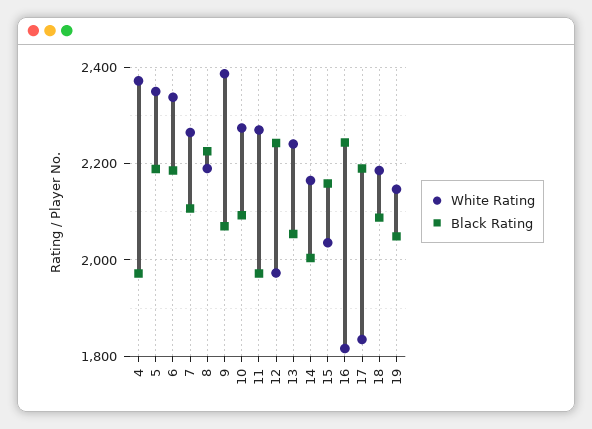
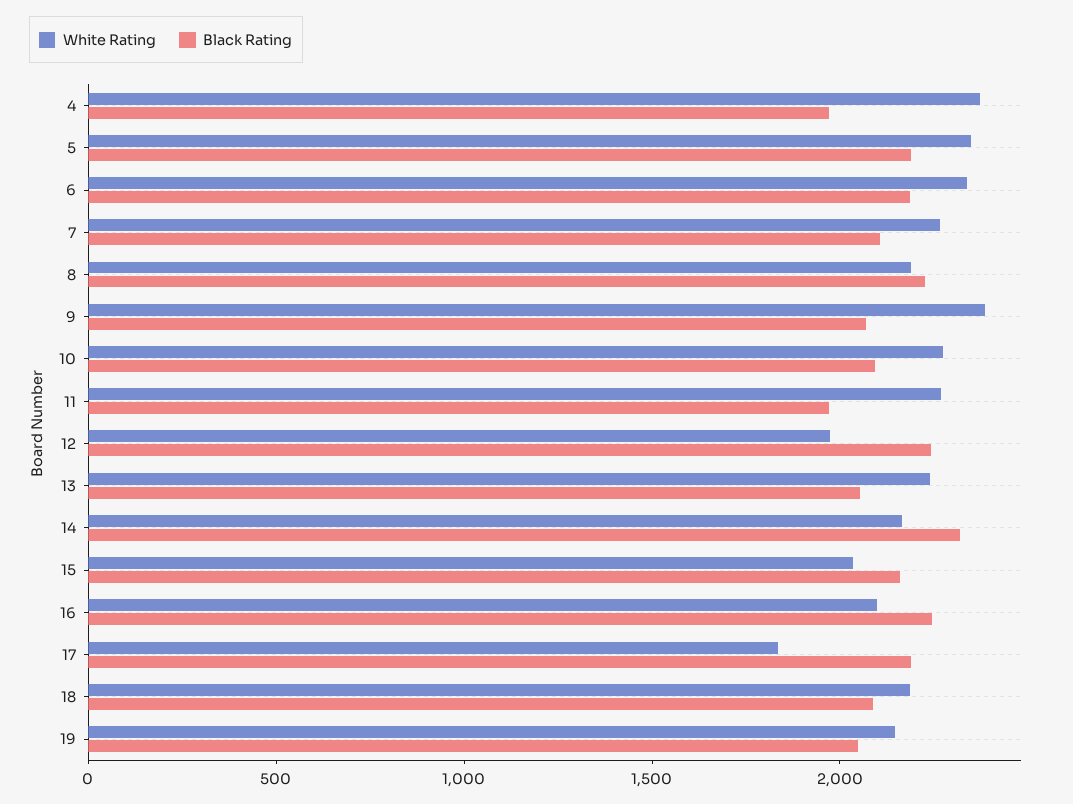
  {
    "White Rating": {
      "4": 2380,
      "5": 2360,
      "6": 2340,
      "7": 2260,
      "8": 2200,
      "9": 2380,
      "10": 2280,
      "11": 2280,
      "12": 1980,
      "13": 2240,
      "14": 2160,
      "15": 2040,
-     "16": 1820,
+     "16": 2100,
      "17": 1840,
      "18": 2180,
      "19": 2140
    },
    "Black Rating": {
      "4": 1980,
      "5": 2180,
      "6": 2180,
      "7": 2100,
      "8": 2220,
      "9": 2080,
      "10": 2100,
      "11": 1980,
      "12": 2240,
      "13": 2060,
-     "14": 2000,
+     "14": 2300,
      "15": 2160,
      "16": 2240,
      "17": 2200,
      "18": 2080,
      "19": 2040
    }
  }

